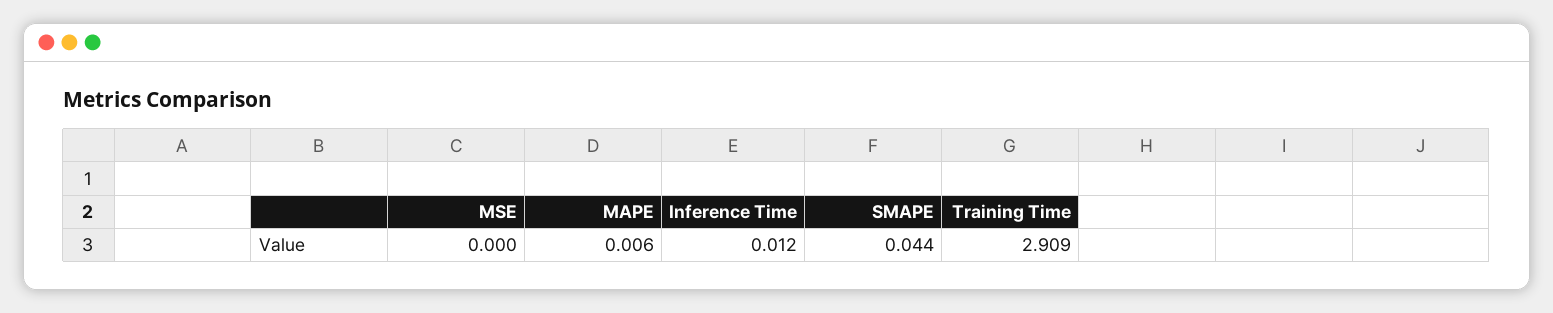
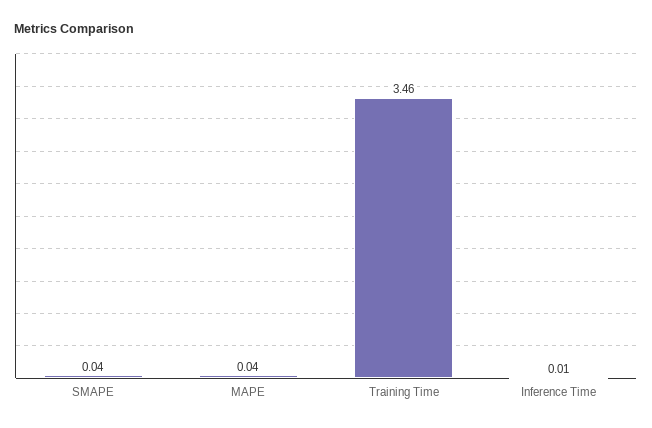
  {
-   "MSE": 0,
-   "MAPE": 0.006,
+   "MAPE": 0.04,
    "Inference Time": 0.012,
    "SMAPE": 0.044,
-   "Training Time": 2.909
+   "Training Time": 3.46
  }

